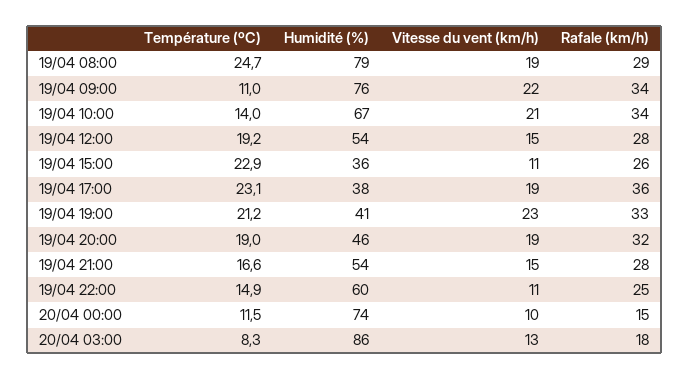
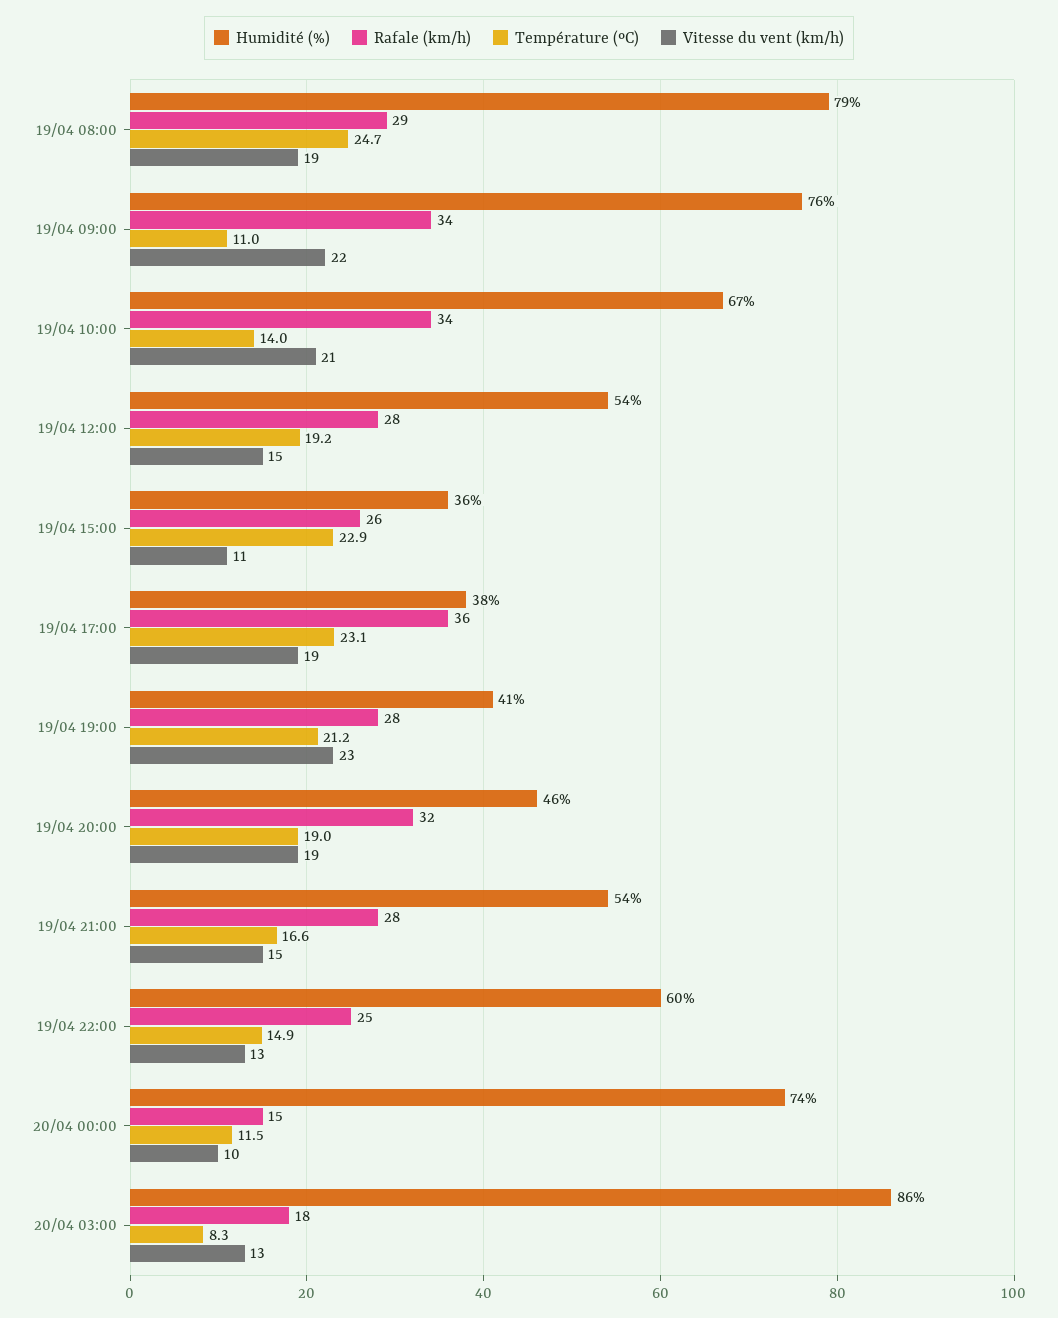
  {
    "Température (ºC)": {
      "19/04 08:00": 24.7,
      "19/04 09:00": 11,
      "19/04 10:00": 14,
      "19/04 12:00": 19.2,
      "19/04 15:00": 22.9,
      "19/04 17:00": 23.1,
      "19/04 19:00": 21.2,
      "19/04 20:00": 19,
      "19/04 21:00": 16.6,
      "19/04 22:00": 14.9,
      "20/04 00:00": 11.5,
      "20/04 03:00": 8.3
    },
    "Humidité (%)": {
      "19/04 08:00": 79,
      "19/04 09:00": 76,
      "19/04 10:00": 67,
      "19/04 12:00": 54,
      "19/04 15:00": 36,
      "19/04 17:00": 38,
      "19/04 19:00": 41,
      "19/04 20:00": 46,
      "19/04 21:00": 54,
      "19/04 22:00": 60,
      "20/04 00:00": 74,
      "20/04 03:00": 86
    },
    "Vitesse du vent (km/h)": {
      "19/04 08:00": 19,
      "19/04 09:00": 22,
      "19/04 10:00": 21,
      "19/04 12:00": 15,
      "19/04 15:00": 11,
      "19/04 17:00": 19,
      "19/04 19:00": 23,
      "19/04 20:00": 19,
      "19/04 21:00": 15,
-     "19/04 22:00": 11,
+     "19/04 22:00": 13,
      "20/04 00:00": 10,
      "20/04 03:00": 13
    },
    "Rafale (km/h)": {
      "19/04 08:00": 29,
      "19/04 09:00": 34,
      "19/04 10:00": 34,
      "19/04 12:00": 28,
      "19/04 15:00": 26,
      "19/04 17:00": 36,
-     "19/04 19:00": 33,
+     "19/04 19:00": 28,
      "19/04 20:00": 32,
      "19/04 21:00": 28,
      "19/04 22:00": 25,
      "20/04 00:00": 15,
      "20/04 03:00": 18
    }
  }

